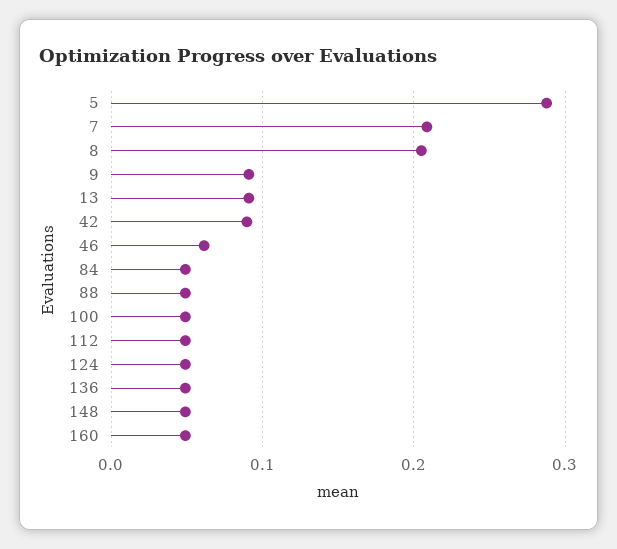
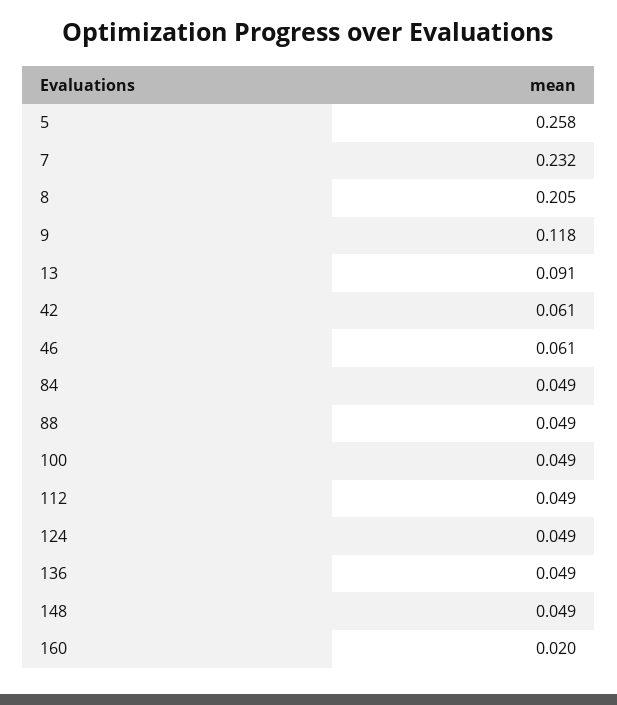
  {
-   "5": 0.29,
+   "5": 0.258,
-   "7": 0.21,
+   "7": 0.232,
    "8": 0.205,
-   "9": 0.09,
+   "9": 0.118,
    "13": 0.091,
-   "42": 0.09,
+   "42": 0.061,
    "46": 0.061,
    "84": 0.049,
    "88": 0.049,
    "100": 0.049,
    "112": 0.049,
    "124": 0.049,
    "136": 0.049,
    "148": 0.049,
-   "160": 0.05
+   "160": 0.02
  }

